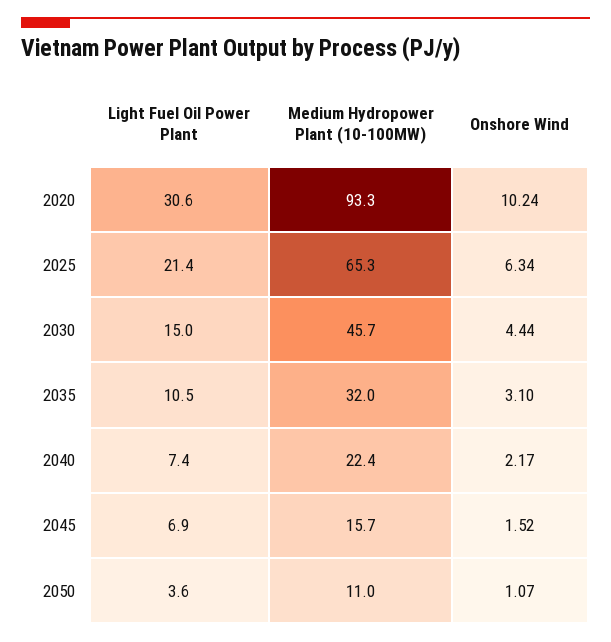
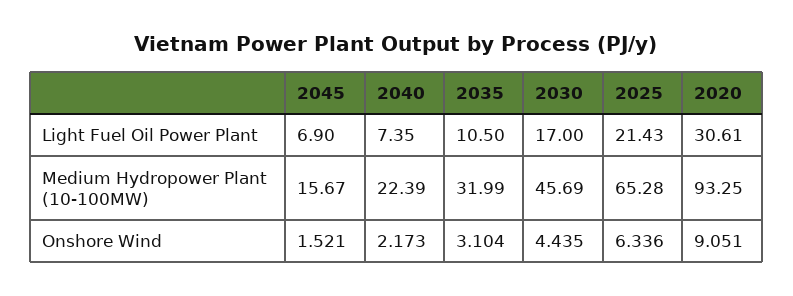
  {
    "Light Fuel Oil Power Plant": {
      "2020": 30.61,
      "2025": 21.43,
-     "2030": 15,
+     "2030": 17,
      "2035": 10.5,
      "2040": 7.35,
-     "2045": 6.9,
+     "2045": 6.9
-     "2050": 3.6
    },
    "Medium Hydropower Plant (10-100MW)": {
      "2020": 93.25,
      "2025": 65.28,
      "2030": 45.69,
      "2035": 31.99,
      "2040": 22.39,
-     "2045": 15.67,
+     "2045": 15.67
-     "2050": 11
    },
    "Onshore Wind": {
-     "2020": 10.24,
+     "2020": 9.051,
      "2025": 6.336,
      "2030": 4.435,
      "2035": 3.104,
      "2040": 2.173,
-     "2045": 1.521,
+     "2045": 1.521
-     "2050": 1.07
    }
  }

